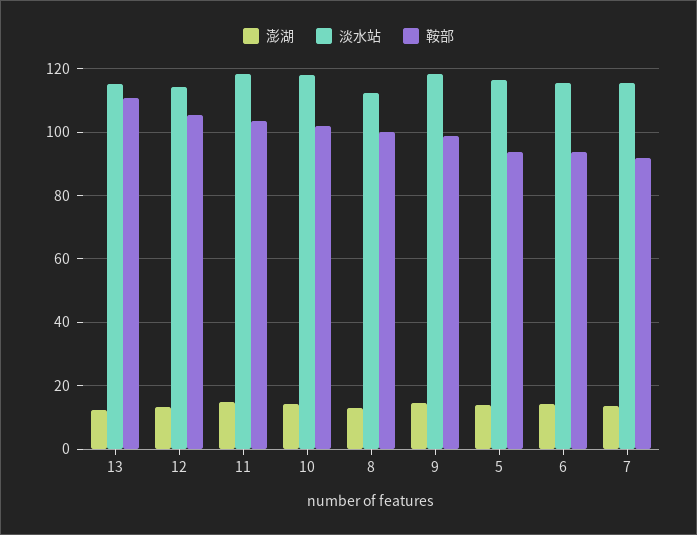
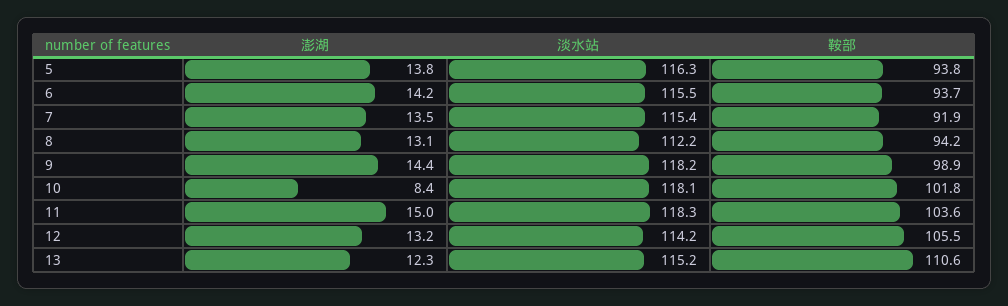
  {
    "澎湖": {
      "13": 12.3,
      "12": 13.2,
      "11": 15,
-     "10": 14,
+     "10": 8.4,
      "8": 13.1,
      "9": 14.4,
      "5": 13.8,
      "6": 14.2,
      "7": 13.5
    },
    "淡水站": {
      "13": 115.2,
      "12": 114.2,
      "11": 118.3,
      "10": 118.1,
      "8": 112.2,
      "9": 118.2,
      "5": 116.3,
      "6": 115.5,
      "7": 115.4
    },
    "鞍部": {
      "13": 110.6,
      "12": 105.5,
      "11": 103.6,
      "10": 101.8,
-     "8": 100,
+     "8": 94.2,
      "9": 98.9,
      "5": 93.8,
      "6": 93.7,
      "7": 91.9
    }
  }

